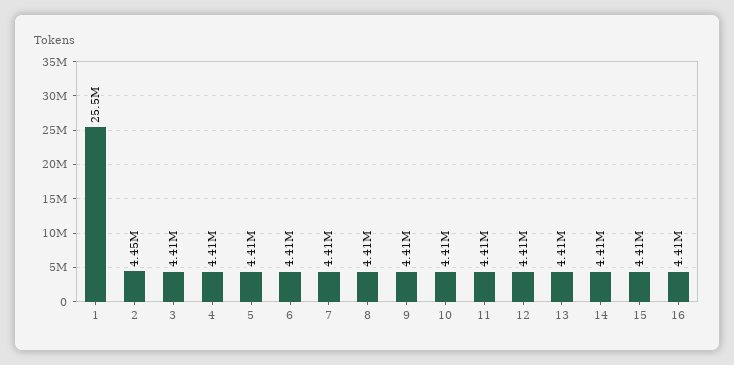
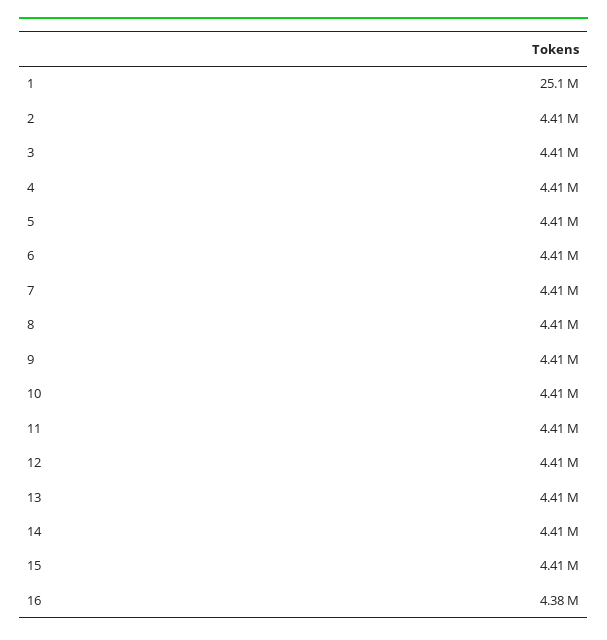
  {
-   "1": 25500000,
+   "1": 25100000,
-   "2": 4450000,
+   "2": 4410000,
    "3": 4410000,
    "4": 4410000,
    "5": 4410000,
    "6": 4410000,
    "7": 4410000,
    "8": 4410000,
    "9": 4410000,
    "10": 4410000,
    "11": 4410000,
    "12": 4410000,
    "13": 4410000,
    "14": 4410000,
    "15": 4410000,
-   "16": 4410000
+   "16": 4380000
  }

